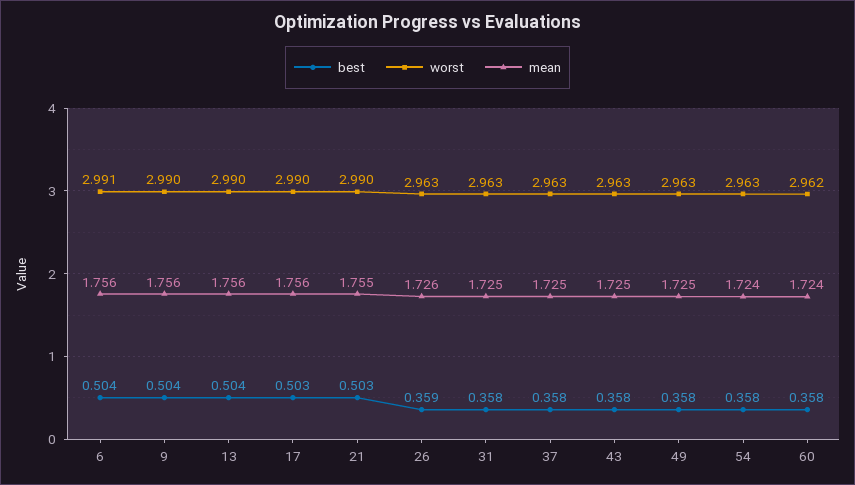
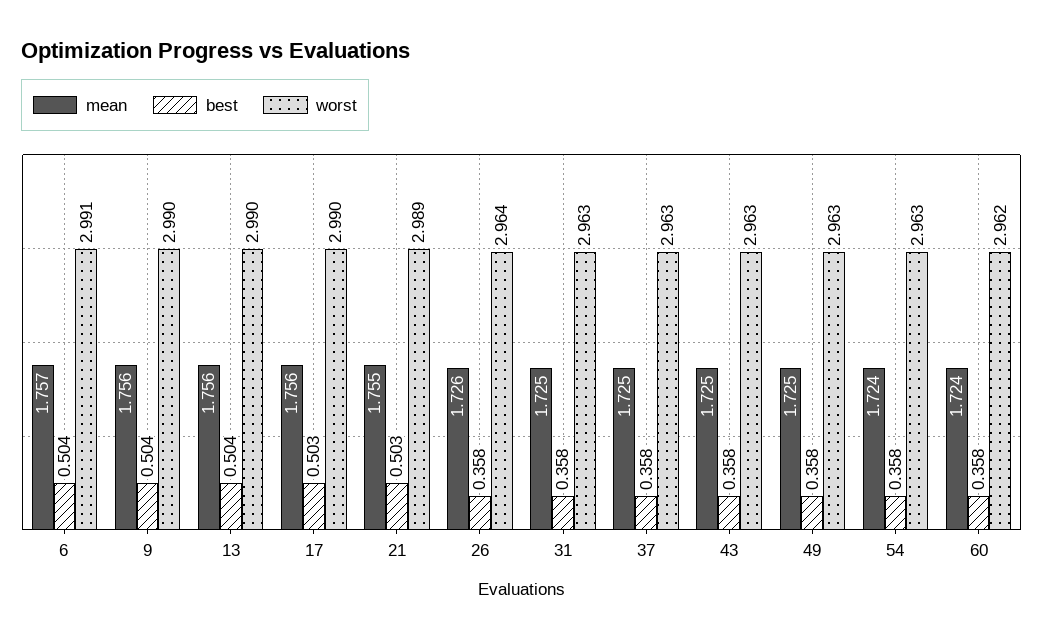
  {
    "best": {
      "6": 0.504,
      "9": 0.504,
      "13": 0.504,
      "17": 0.503,
      "21": 0.503,
-     "26": 0.359,
+     "26": 0.358,
      "31": 0.358,
      "37": 0.358,
      "43": 0.358,
      "49": 0.358,
      "54": 0.358,
      "60": 0.358
    },
    "worst": {
      "6": 2.991,
      "9": 2.99,
      "13": 2.99,
      "17": 2.99,
-     "21": 2.99,
+     "21": 2.989,
-     "26": 2.963,
+     "26": 2.964,
      "31": 2.963,
      "37": 2.963,
      "43": 2.963,
      "49": 2.963,
      "54": 2.963,
      "60": 2.962
    },
    "mean": {
-     "6": 1.756,
+     "6": 1.757,
      "9": 1.756,
      "13": 1.756,
      "17": 1.756,
      "21": 1.755,
      "26": 1.726,
      "31": 1.725,
      "37": 1.725,
      "43": 1.725,
      "49": 1.725,
      "54": 1.724,
      "60": 1.724
    }
  }

